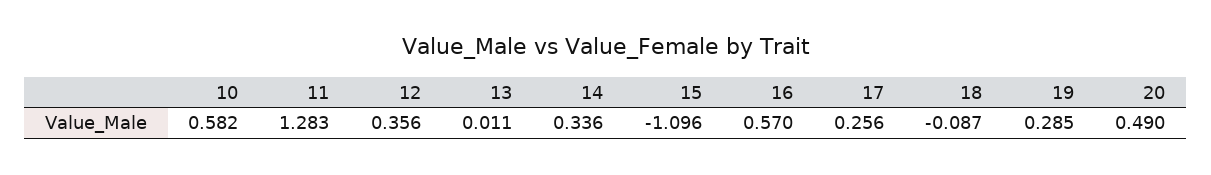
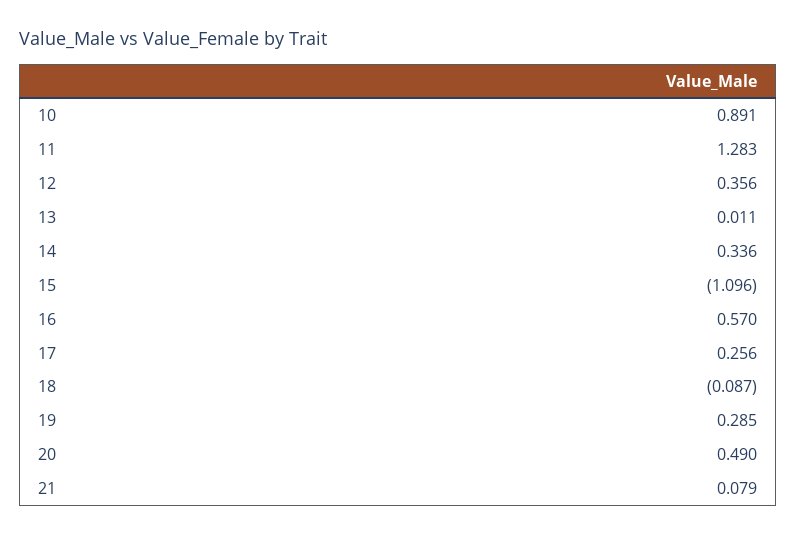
  {
-   "10": 0.582,
+   "10": 0.891,
    "11": 1.283,
    "12": 0.356,
    "13": 0.011,
    "14": 0.336,
    "15": -1.096,
    "16": 0.57,
    "17": 0.256,
    "18": -0.087,
    "19": 0.285,
-   "20": 0.49
+   "20": 0.49,
+   "21": 0.079
  }

